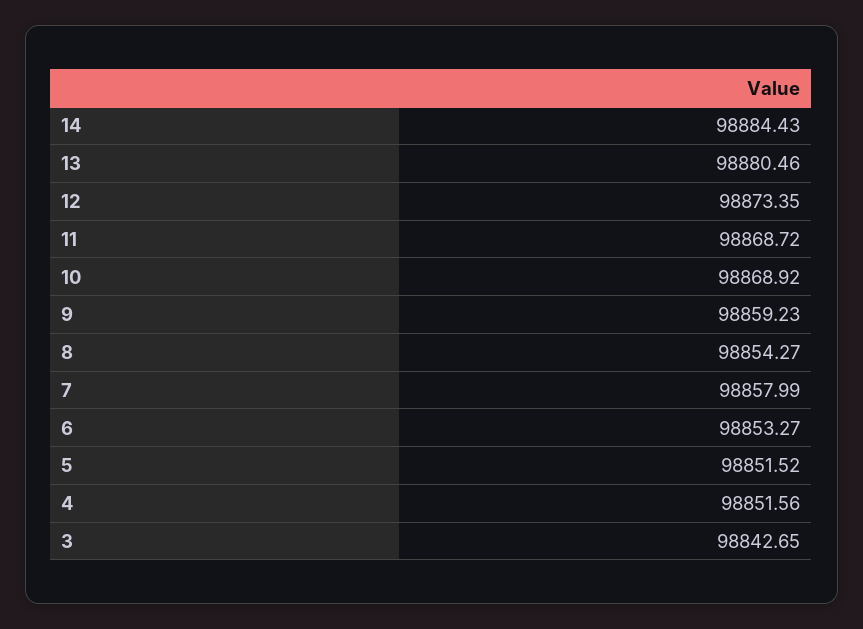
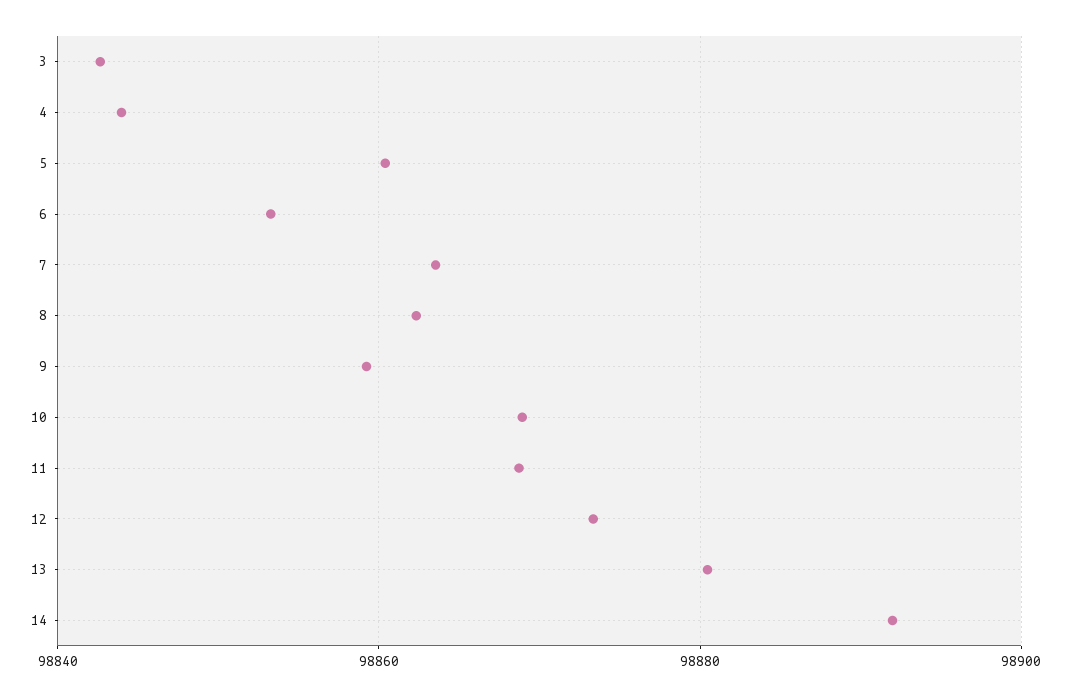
  {
-   "14": 98884.43,
+   "14": 98892,
    "13": 98880.46,
    "12": 98873.35,
    "11": 98868.72,
    "10": 98868.92,
    "9": 98859.23,
-   "8": 98854.27,
+   "8": 98862,
-   "7": 98857.99,
+   "7": 98864,
    "6": 98853.27,
-   "5": 98851.52,
+   "5": 98860,
-   "4": 98851.56,
+   "4": 98844,
    "3": 98842.65
  }

